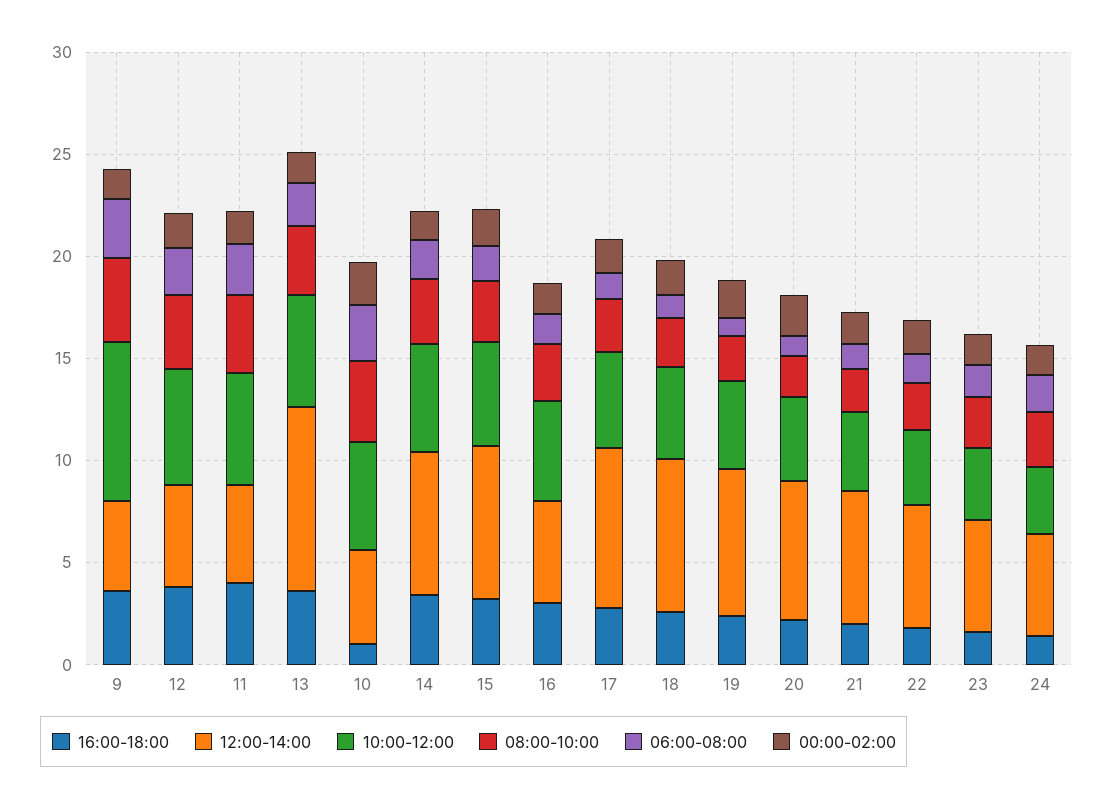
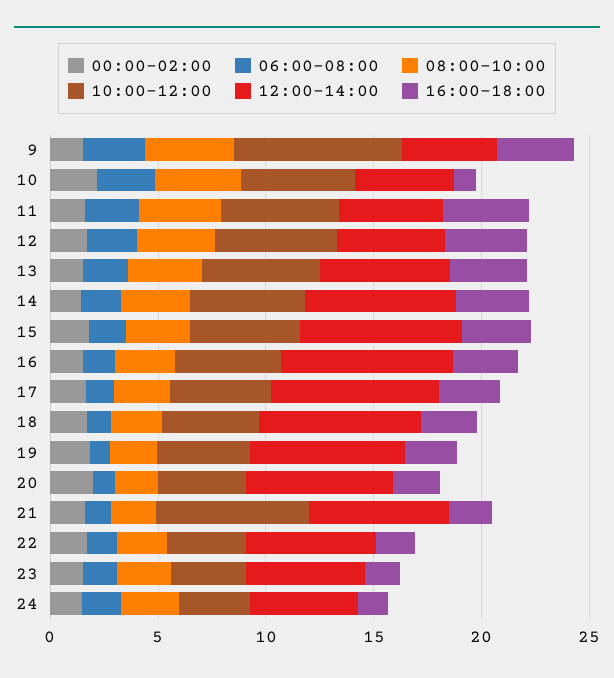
  {
    "16:00-18:00": {
      "9": 4,
      "12": 4,
      "11": 4,
      "13": 4,
      "10": 1,
      "14": 3,
      "15": 3,
      "16": 3,
      "17": 3,
      "18": 3,
      "19": 2,
      "20": 2,
      "21": 2,
      "22": 2,
      "23": 2,
      "24": 1
    },
    "12:00-14:00": {
      "9": 4,
      "12": 5,
      "11": 5,
-     "13": 9,
+     "13": 6,
      "10": 5,
      "14": 7,
      "15": 8,
-     "16": 5,
+     "16": 8,
      "17": 8,
      "18": 8,
      "19": 7,
      "20": 7,
      "21": 7,
      "22": 6,
      "23": 6,
      "24": 5
    },
    "10:00-12:00": {
      "9": 8,
      "12": 6,
      "11": 6,
      "13": 6,
      "10": 5,
      "14": 5,
      "15": 5,
      "16": 5,
      "17": 5,
      "18": 5,
      "19": 4,
      "20": 4,
-     "21": 4,
+     "21": 7,
      "22": 4,
      "23": 4,
      "24": 3
    },
    "08:00-10:00": {
      "9": 4,
      "12": 4,
      "11": 4,
      "13": 3,
      "10": 4,
      "14": 3,
      "15": 3,
      "16": 3,
      "17": 3,
      "18": 2,
      "19": 2,
      "20": 2,
      "21": 2,
      "22": 2,
      "23": 3,
      "24": 3
    },
    "06:00-08:00": {
      "9": 3,
      "12": 2,
      "11": 3,
      "13": 2,
      "10": 3,
      "14": 2,
      "15": 2,
      "16": 2,
      "17": 1,
      "18": 1,
      "19": 1,
      "20": 1,
      "21": 1,
      "22": 1,
      "23": 2,
      "24": 2
    },
    "00:00-02:00": {
      "9": 2,
      "12": 2,
      "11": 2,
      "13": 2,
      "10": 2,
      "14": 1,
      "15": 2,
      "16": 2,
      "17": 2,
      "18": 2,
      "19": 2,
      "20": 2,
      "21": 2,
      "22": 2,
      "23": 2,
      "24": 1
    }
  }

